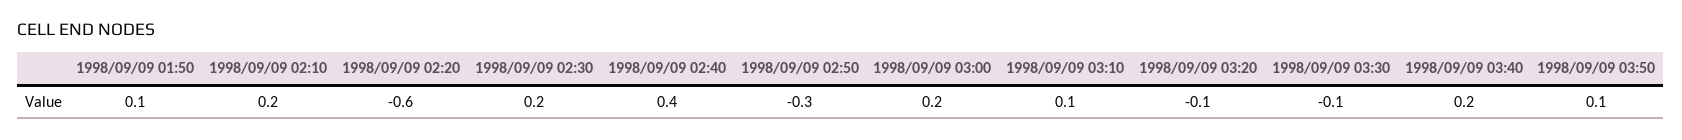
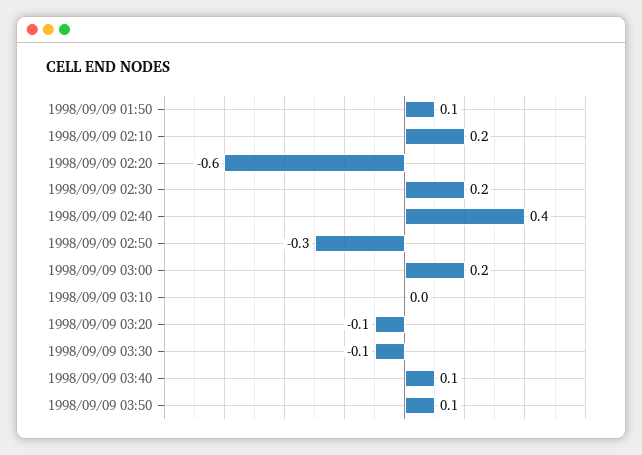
  {
    "1998/09/09 01:50": 0.1,
    "1998/09/09 02:10": 0.2,
    "1998/09/09 02:20": -0.6,
    "1998/09/09 02:30": 0.2,
    "1998/09/09 02:40": 0.4,
    "1998/09/09 02:50": -0.3,
    "1998/09/09 03:00": 0.2,
-   "1998/09/09 03:10": 0.1,
+   "1998/09/09 03:10": 0,
    "1998/09/09 03:20": -0.1,
    "1998/09/09 03:30": -0.1,
-   "1998/09/09 03:40": 0.2,
+   "1998/09/09 03:40": 0.1,
    "1998/09/09 03:50": 0.1
  }

